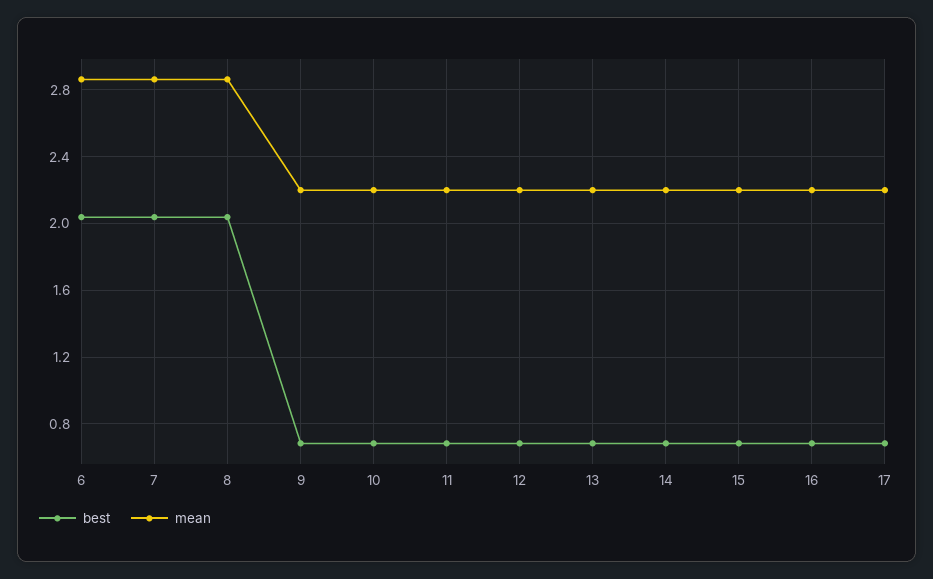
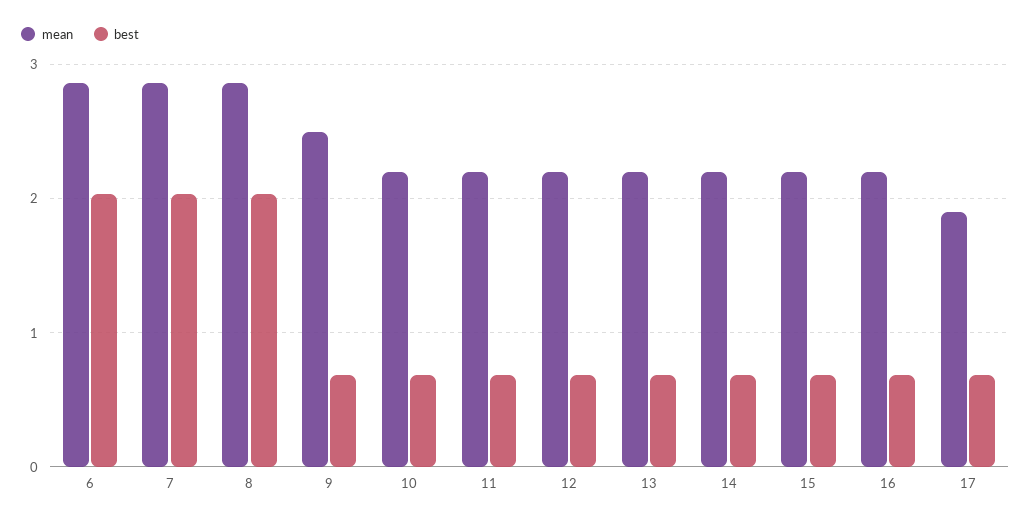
  {
    "best": {
      "6": 2.05,
      "7": 2.05,
      "8": 2.05,
      "9": 0.7,
      "10": 0.7,
      "11": 0.7,
      "12": 0.7,
      "13": 0.7,
      "14": 0.7,
      "15": 0.7,
      "16": 0.7,
      "17": 0.7
    },
    "mean": {
      "6": 2.85,
      "7": 2.85,
      "8": 2.85,
-     "9": 2.2,
+     "9": 2.5,
      "10": 2.2,
      "11": 2.2,
      "12": 2.2,
      "13": 2.2,
      "14": 2.2,
      "15": 2.2,
      "16": 2.2,
-     "17": 2.2
+     "17": 1.9
    }
  }

